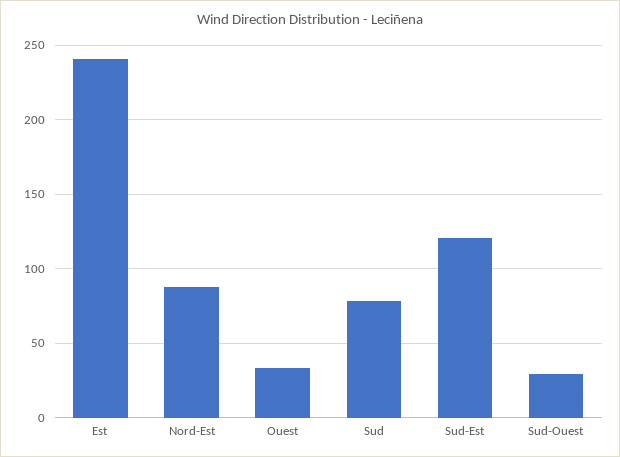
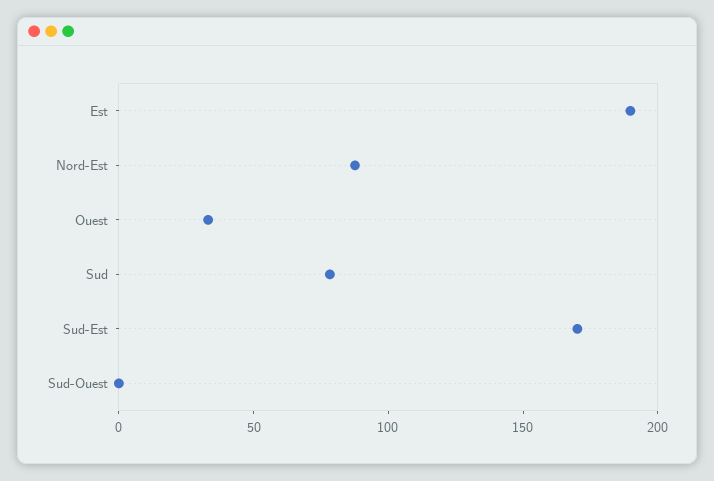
  {
-   "Est": 240,
+   "Est": 190,
    "Nord-Est": 90,
    "Ouest": 35,
    "Sud": 80,
-   "Sud-Est": 120,
+   "Sud-Est": 170,
-   "Sud-Ouest": 30
+   "Sud-Ouest": 0
  }

